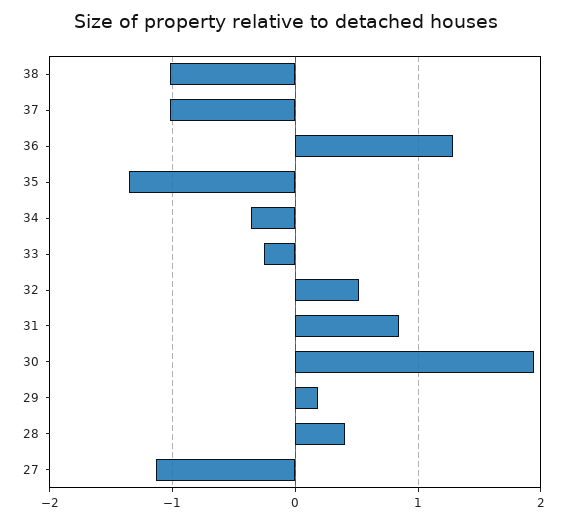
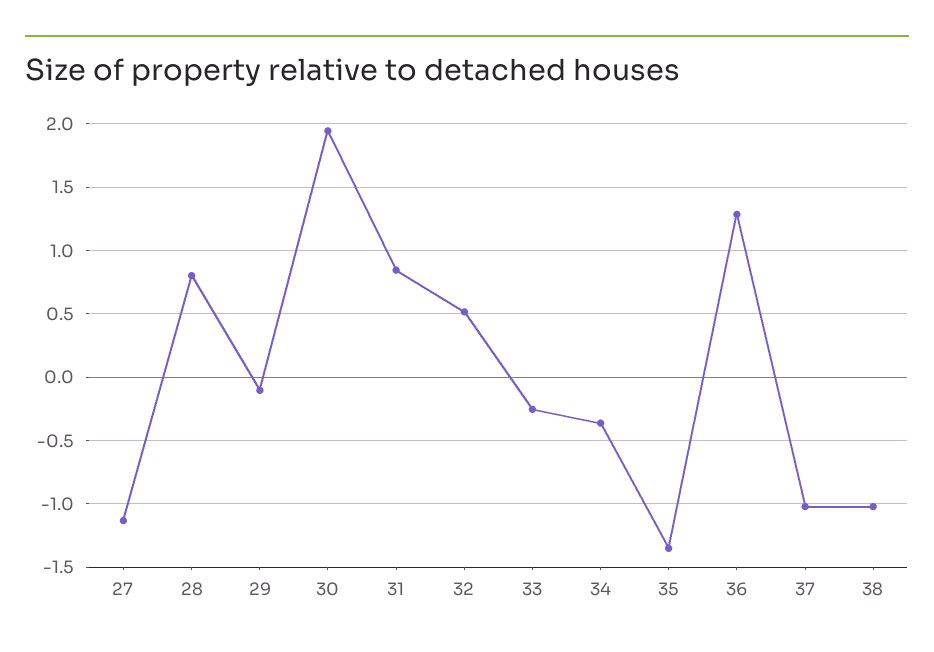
  {
    "38": -1,
    "37": -1,
    "36": 1.3,
    "35": -1.35,
    "34": -0.35,
    "33": -0.25,
    "32": 0.5,
    "31": 0.85,
    "30": 1.95,
-   "29": 0.2,
+   "29": -0.1,
-   "28": 0.4,
+   "28": 0.8,
    "27": -1.15
  }

